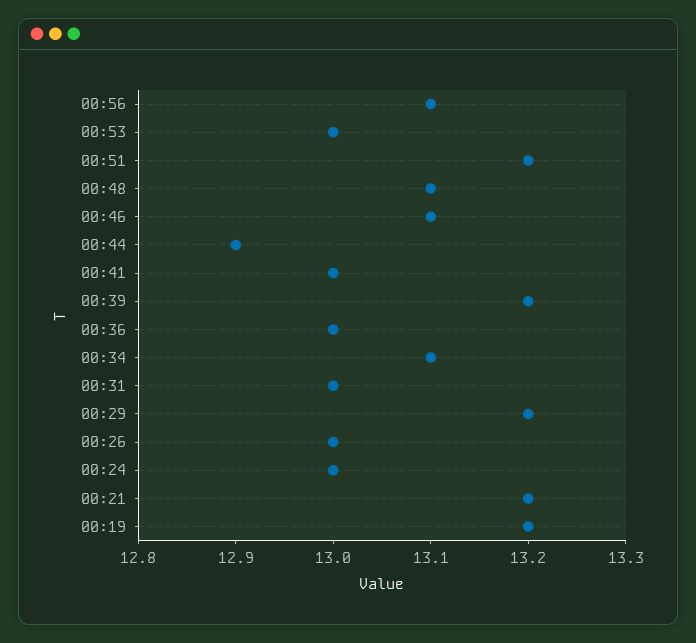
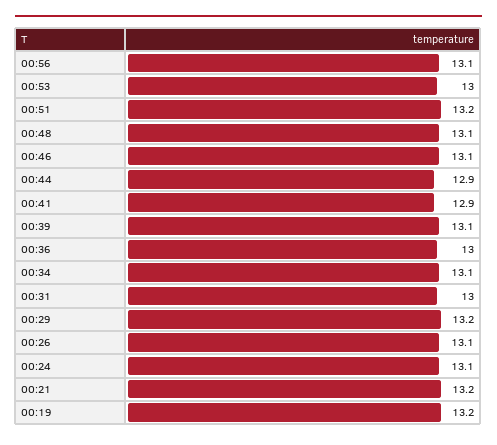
  {
    "00:56": 13.1,
    "00:53": 13,
    "00:51": 13.2,
    "00:48": 13.1,
    "00:46": 13.1,
    "00:44": 12.9,
-   "00:41": 13,
+   "00:41": 12.9,
-   "00:39": 13.2,
+   "00:39": 13.1,
    "00:36": 13,
    "00:34": 13.1,
    "00:31": 13,
    "00:29": 13.2,
-   "00:26": 13,
+   "00:26": 13.1,
-   "00:24": 13,
+   "00:24": 13.1,
    "00:21": 13.2,
    "00:19": 13.2
  }

